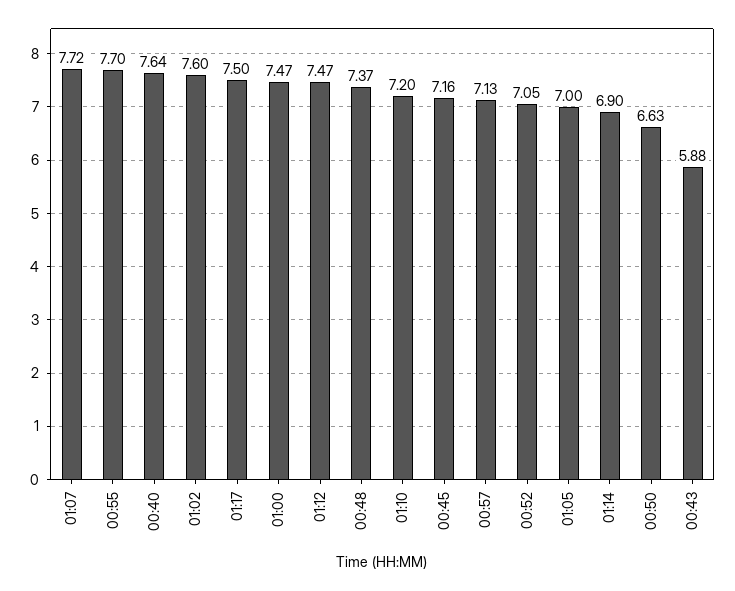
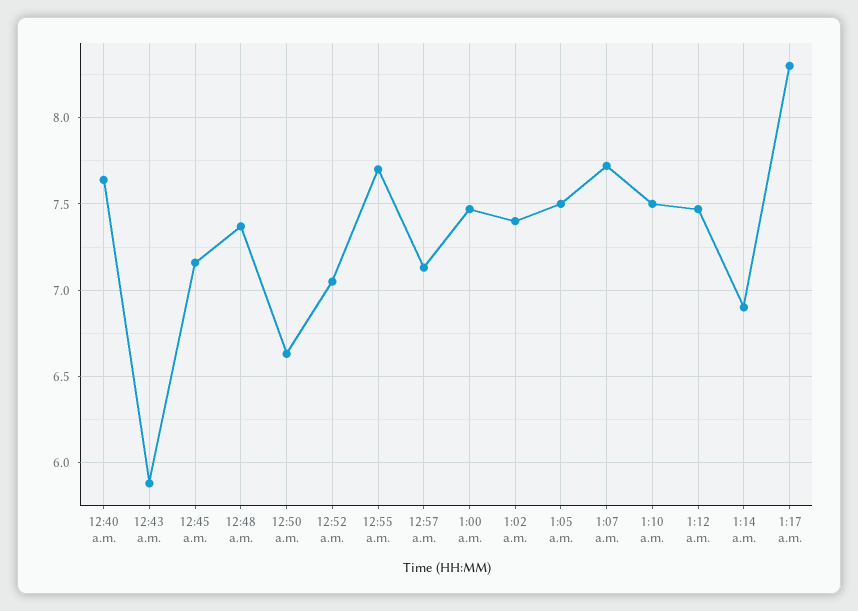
  {
    "01:07": 7.72,
    "00:55": 7.7,
    "00:40": 7.64,
-   "01:02": 7.6,
+   "01:02": 7.4,
-   "01:17": 7.5,
+   "01:17": 8.3,
    "01:00": 7.47,
    "01:12": 7.47,
    "00:48": 7.37,
-   "01:10": 7.2,
+   "01:10": 7.5,
    "00:45": 7.16,
    "00:57": 7.13,
    "00:52": 7.05,
-   "01:05": 7,
+   "01:05": 7.5,
    "01:14": 6.9,
    "00:50": 6.63,
    "00:43": 5.88
  }

